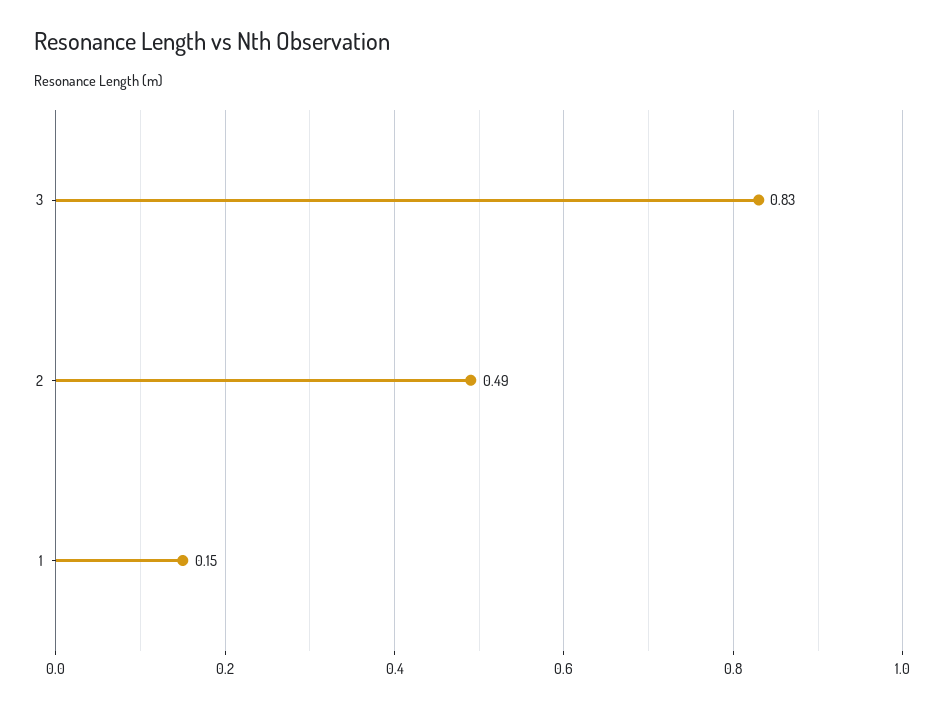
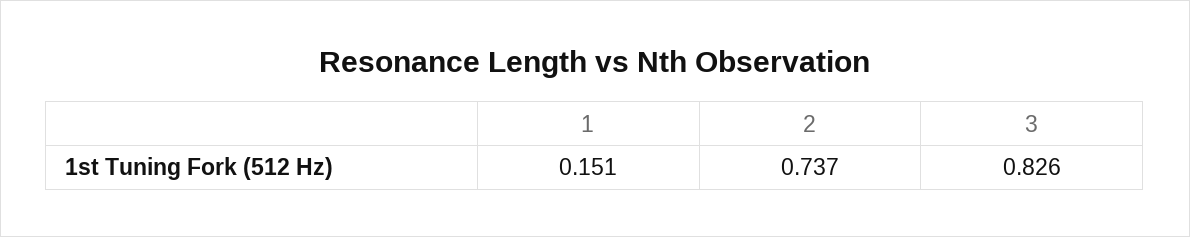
  {
    "3": 0.826,
-   "2": 0.49,
+   "2": 0.737,
    "1": 0.151
  }

